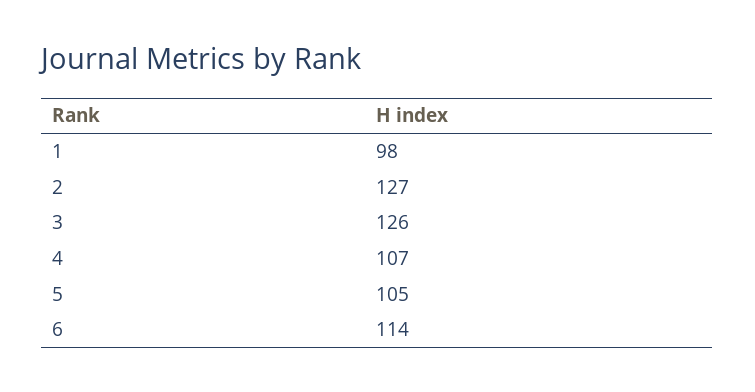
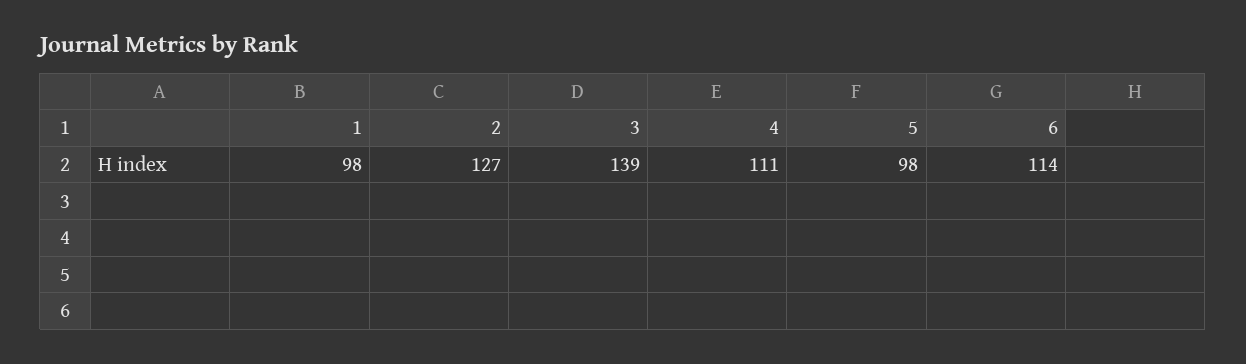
  {
    "1": 98,
    "2": 127,
-   "3": 126,
+   "3": 139,
-   "4": 107,
+   "4": 111,
-   "5": 105,
+   "5": 98,
    "6": 114
  }

